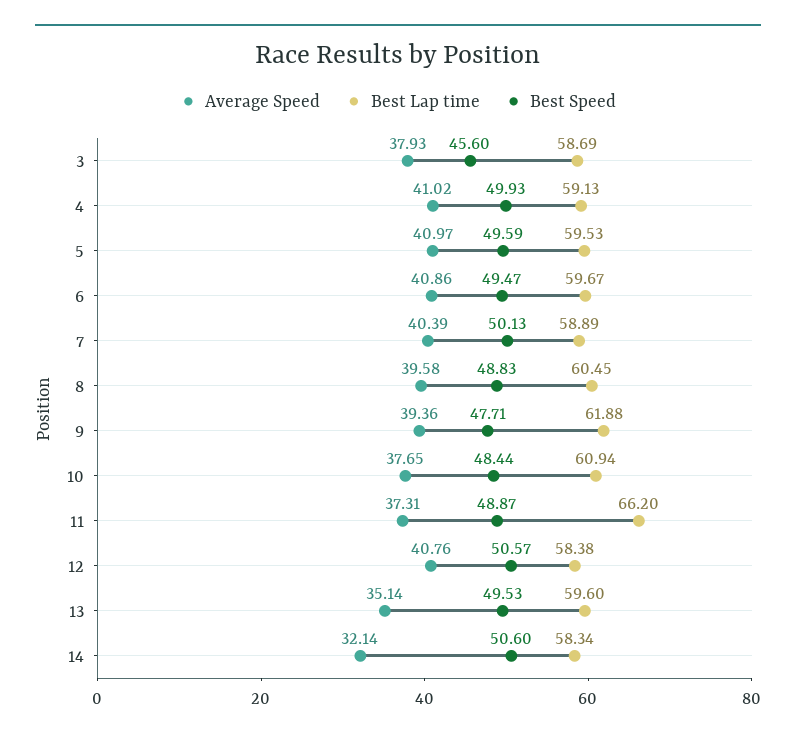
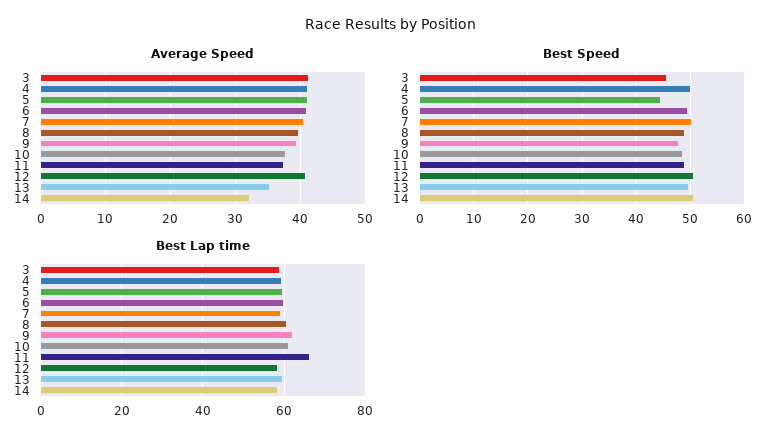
  {
    "Average Speed": {
-     "3": 37.93,
+     "3": 41,
      "4": 41.02,
      "5": 40.97,
      "6": 40.86,
      "7": 40.39,
      "8": 39.58,
      "9": 39.36,
      "10": 37.65,
      "11": 37.31,
      "12": 40.76,
      "13": 35.14,
      "14": 32.14
    },
    "Best Lap time": {
      "3": 58.69,
      "4": 59.13,
      "5": 59.53,
      "6": 59.67,
      "7": 58.89,
      "8": 60.45,
      "9": 61.88,
      "10": 60.94,
      "11": 66.2,
      "12": 58.38,
      "13": 59.6,
      "14": 58.34
    },
    "Best Speed": {
      "3": 45.6,
      "4": 49.93,
-     "5": 49.59,
+     "5": 44,
      "6": 49.47,
      "7": 50.13,
      "8": 48.83,
      "9": 47.71,
      "10": 48.44,
      "11": 48.87,
      "12": 50.57,
      "13": 49.53,
      "14": 50.6
    }
  }

